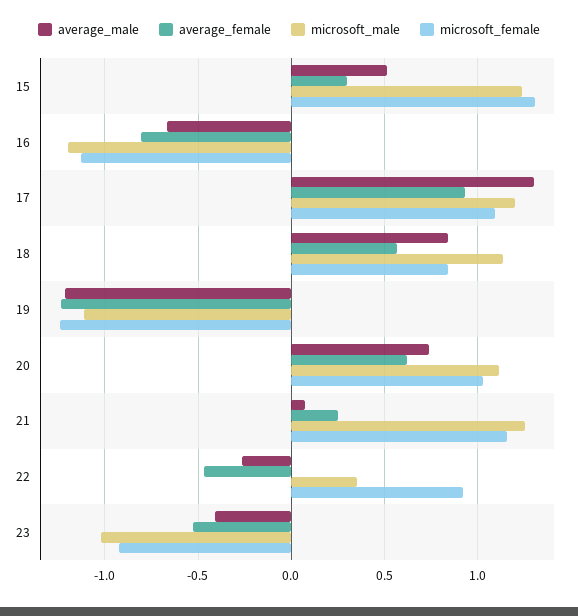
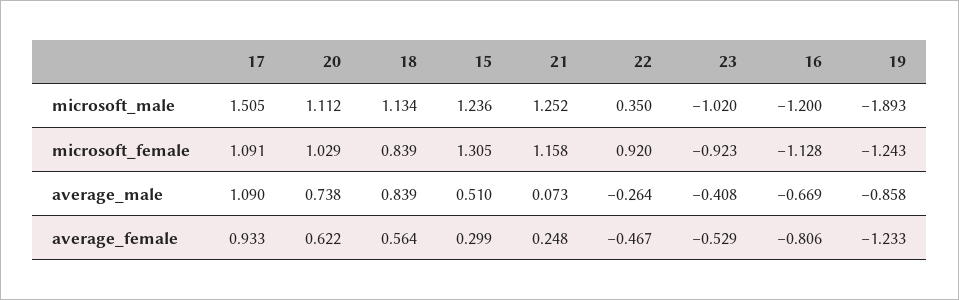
  {
    "average_male": {
      "15": 0.51,
      "16": -0.669,
-     "17": 1.3,
+     "17": 1.09,
      "18": 0.839,
-     "19": -1.2,
+     "19": -0.858,
      "20": 0.738,
      "21": 0.073,
      "22": -0.264,
      "23": -0.408
    },
    "average_female": {
      "15": 0.299,
      "16": -0.806,
      "17": 0.933,
      "18": 0.564,
      "19": -1.233,
      "20": 0.622,
      "21": 0.248,
      "22": -0.467,
      "23": -0.529
    },
    "microsoft_male": {
      "15": 1.236,
      "16": -1.2,
-     "17": 1.2,
+     "17": 1.505,
      "18": 1.134,
-     "19": -1.1,
+     "19": -1.893,
      "20": 1.112,
      "21": 1.252,
      "22": 0.35,
      "23": -1.02
    },
    "microsoft_female": {
      "15": 1.305,
      "16": -1.128,
      "17": 1.091,
      "18": 0.839,
      "19": -1.243,
      "20": 1.029,
      "21": 1.158,
      "22": 0.92,
      "23": -0.923
    }
  }

